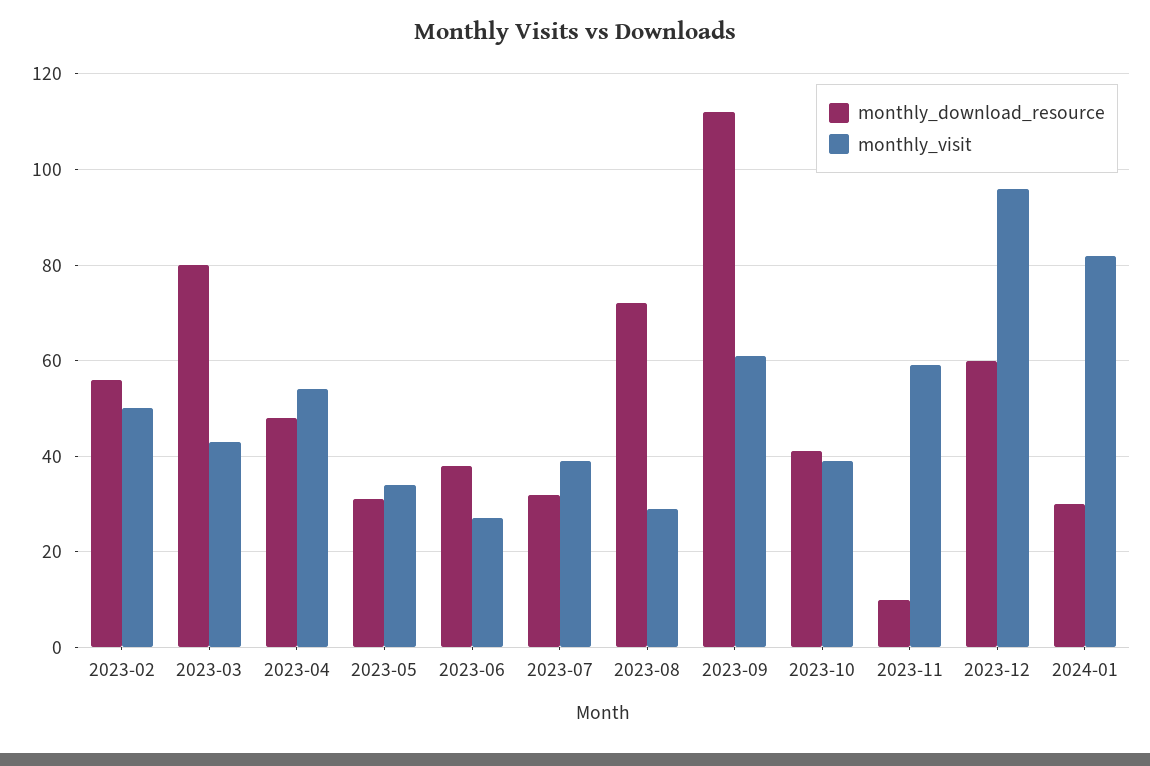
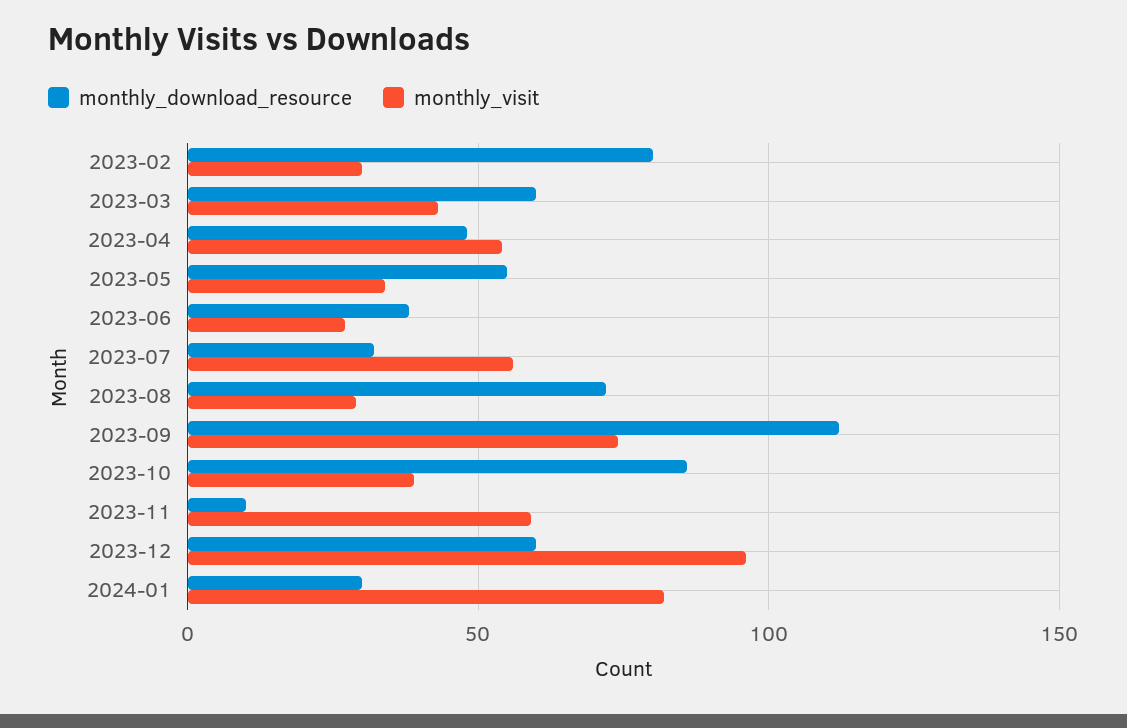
  {
    "monthly_download_resource": {
-     "2023-02": 55,
+     "2023-02": 80,
-     "2023-03": 80,
+     "2023-03": 60,
      "2023-04": 50,
-     "2023-05": 30,
+     "2023-05": 55,
      "2023-06": 40,
      "2023-07": 30,
      "2023-08": 70,
      "2023-09": 110,
-     "2023-10": 40,
+     "2023-10": 85,
      "2023-11": 10,
      "2023-12": 60,
      "2024-01": 30
    },
    "monthly_visit": {
-     "2023-02": 50,
+     "2023-02": 30,
      "2023-03": 45,
      "2023-04": 55,
      "2023-05": 35,
      "2023-06": 25,
-     "2023-07": 40,
+     "2023-07": 55,
      "2023-08": 30,
-     "2023-09": 60,
+     "2023-09": 75,
      "2023-10": 40,
      "2023-11": 60,
      "2023-12": 95,
      "2024-01": 80
    }
  }

